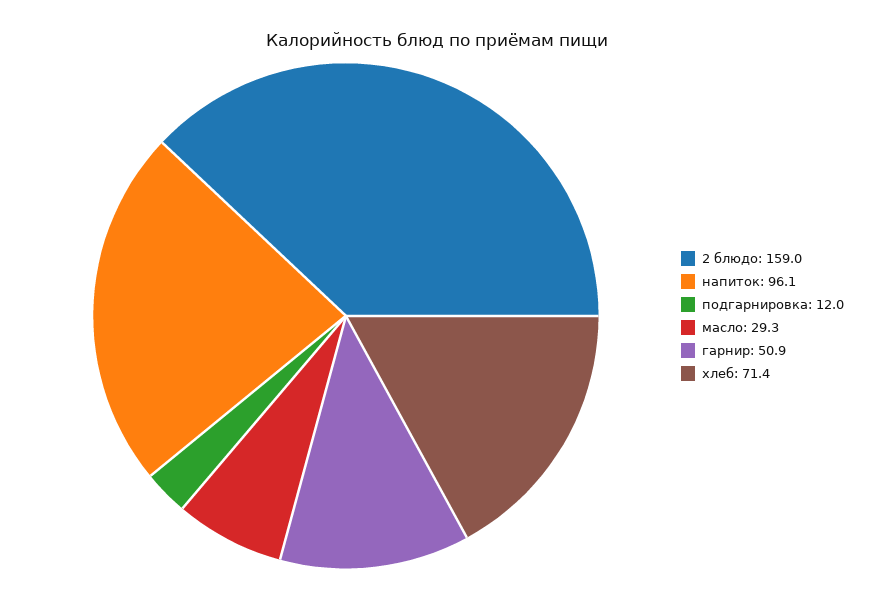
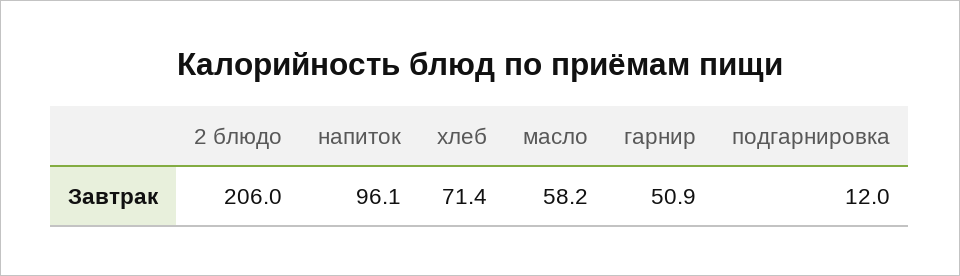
  {
-   "2 блюдо": 159,
+   "2 блюдо": 206,
    "напиток": 96.1,
    "подгарнировка": 12,
-   "масло": 29.3,
+   "масло": 58.2,
    "гарнир": 50.9,
    "хлеб": 71.4
  }

